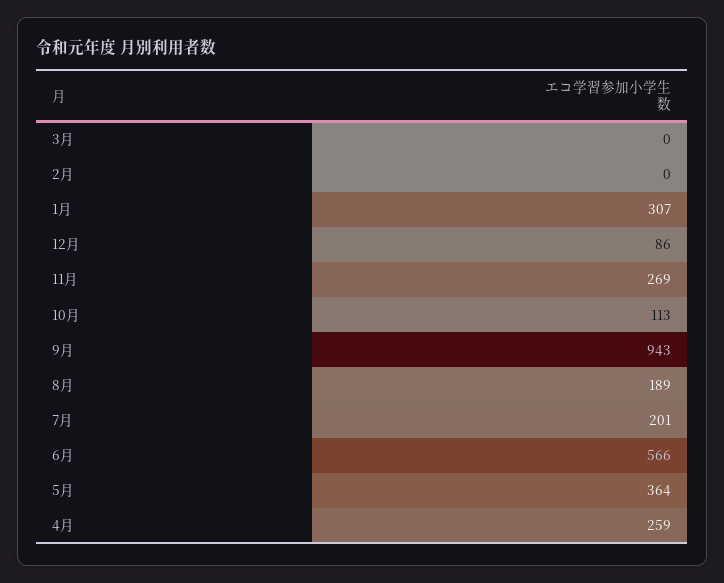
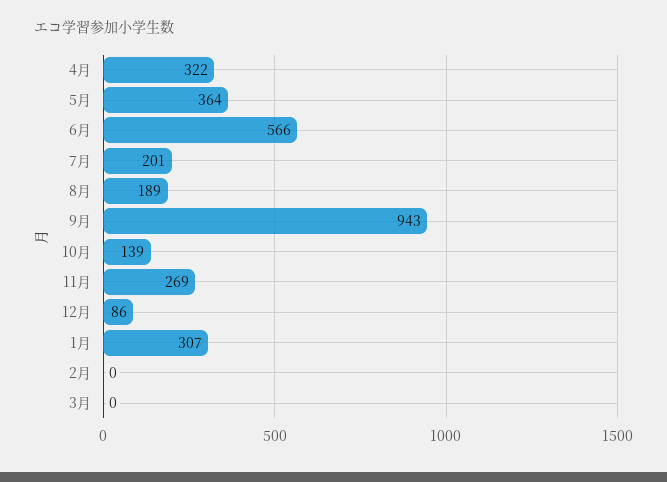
  {
    "3月": 0,
    "2月": 0,
    "1月": 307,
    "12月": 86,
    "11月": 269,
-   "10月": 113,
+   "10月": 139,
    "9月": 943,
    "8月": 189,
    "7月": 201,
    "6月": 566,
    "5月": 364,
-   "4月": 259
+   "4月": 322
  }

